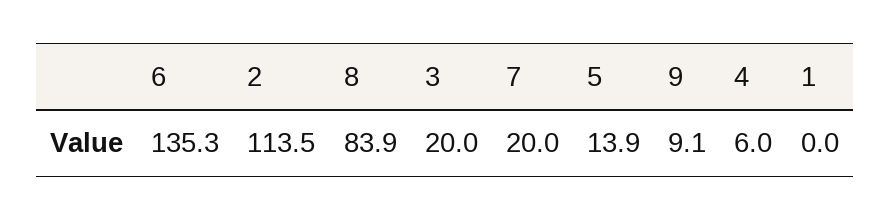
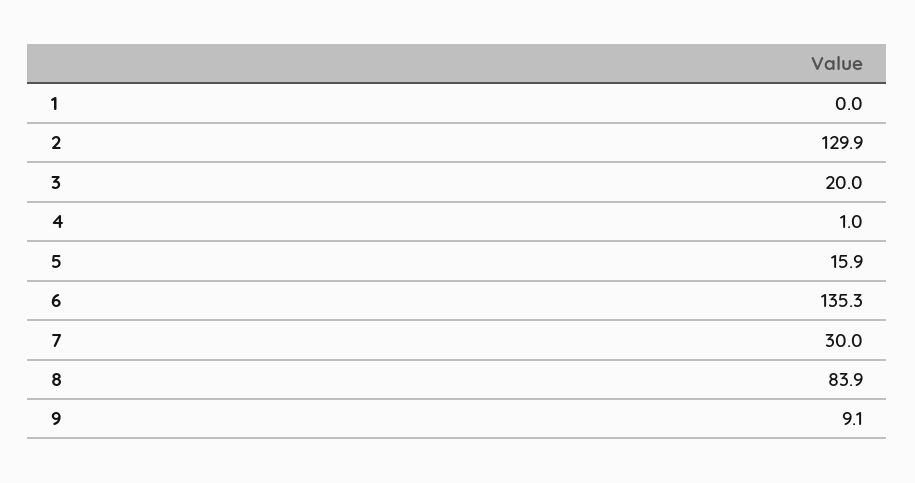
  {
    "6": 135.3,
-   "2": 113.5,
+   "2": 129.9,
    "8": 83.9,
    "3": 20,
-   "7": 20,
+   "7": 30,
-   "5": 13.9,
+   "5": 15.9,
    "9": 9.1,
-   "4": 6,
+   "4": 1,
    "1": 0
  }

